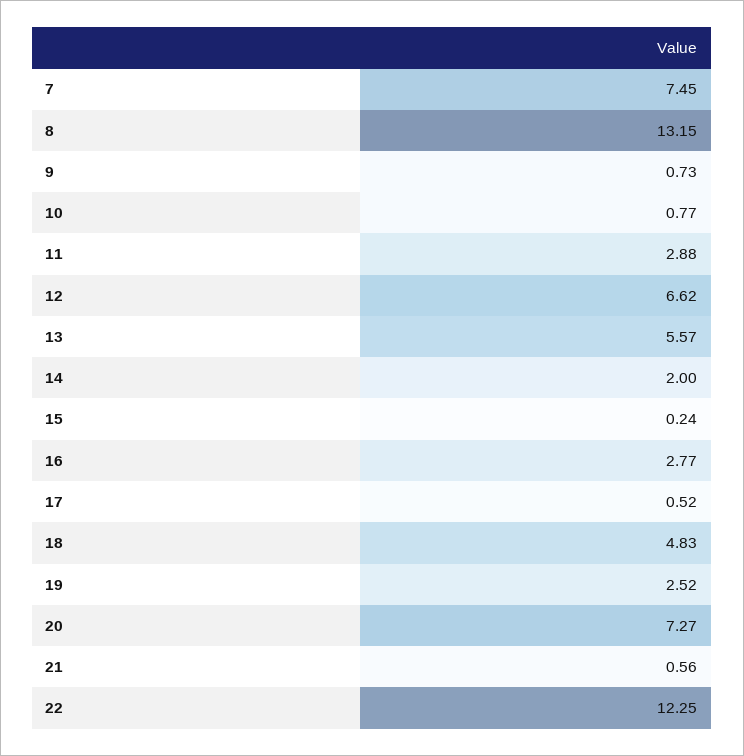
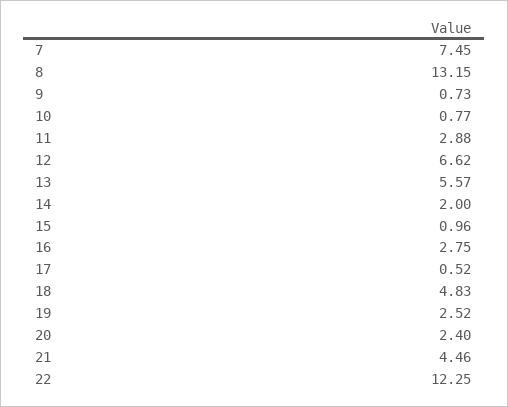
  {
    "7": 7.45,
    "8": 13.15,
    "9": 0.73,
    "10": 0.77,
    "11": 2.88,
    "12": 6.62,
    "13": 5.57,
    "14": 2,
-   "15": 0.24,
+   "15": 0.96,
-   "16": 2.77,
+   "16": 2.75,
    "17": 0.52,
    "18": 4.83,
    "19": 2.52,
-   "20": 7.27,
+   "20": 2.4,
-   "21": 0.56,
+   "21": 4.46,
    "22": 12.25
  }

